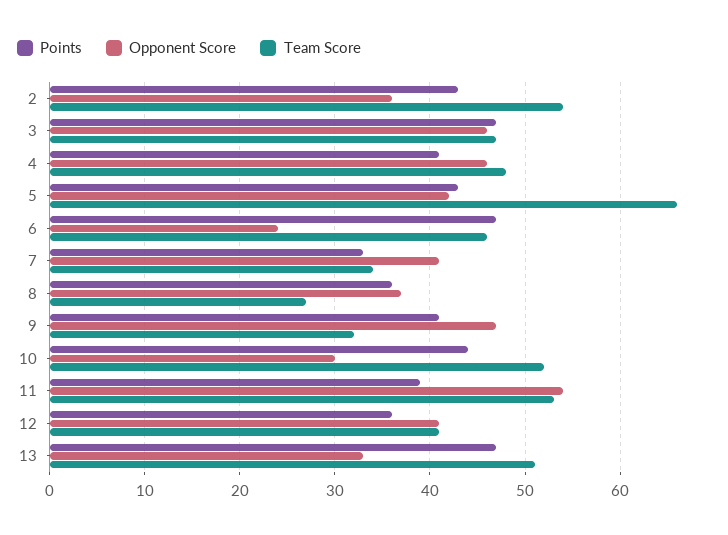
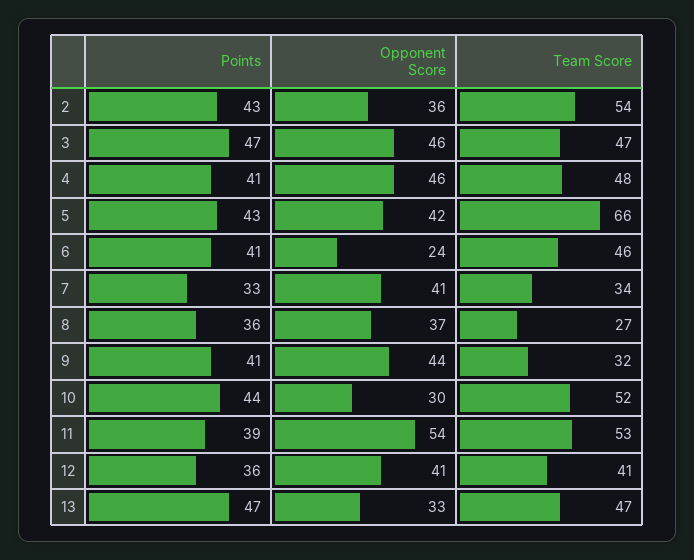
  {
    "Points": {
      "2": 43,
      "3": 47,
      "4": 41,
      "5": 43,
-     "6": 47,
+     "6": 41,
      "7": 33,
      "8": 36,
      "9": 41,
      "10": 44,
      "11": 39,
      "12": 36,
      "13": 47
    },
    "Opponent Score": {
      "2": 36,
      "3": 46,
      "4": 46,
      "5": 42,
      "6": 24,
      "7": 41,
      "8": 37,
-     "9": 47,
+     "9": 44,
      "10": 30,
      "11": 54,
      "12": 41,
      "13": 33
    },
    "Team Score": {
      "2": 54,
      "3": 47,
      "4": 48,
      "5": 66,
      "6": 46,
      "7": 34,
      "8": 27,
      "9": 32,
      "10": 52,
      "11": 53,
      "12": 41,
-     "13": 51
+     "13": 47
    }
  }

